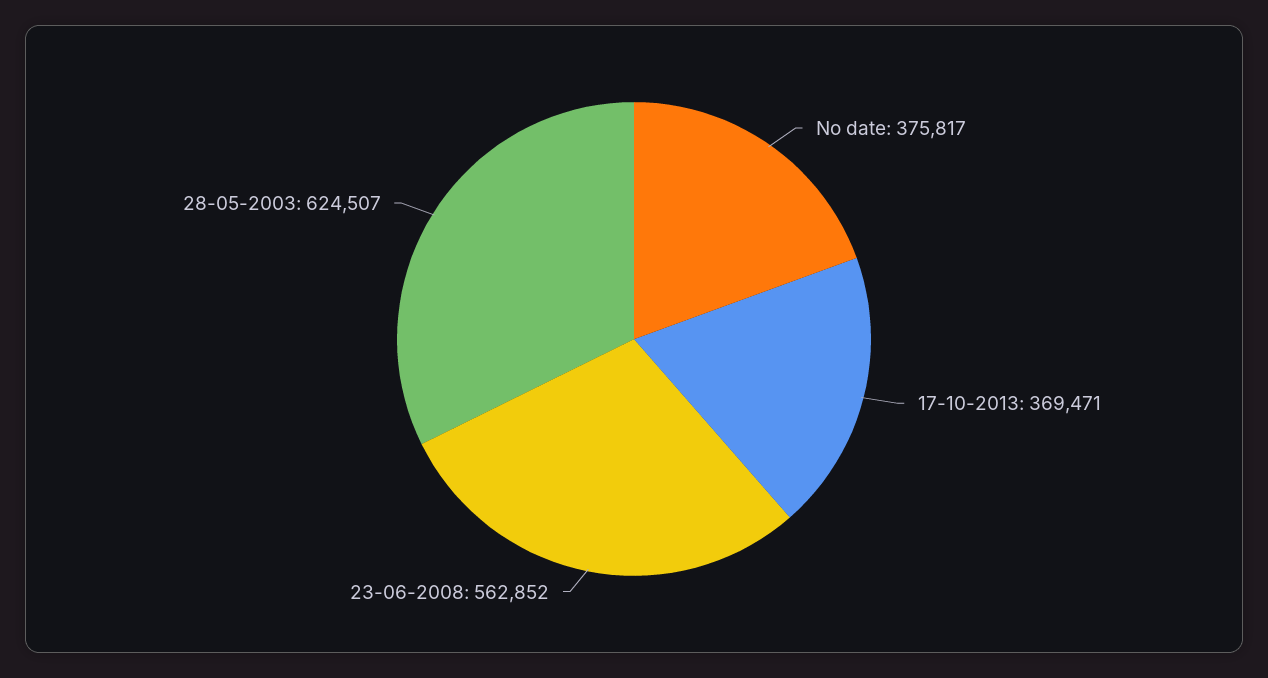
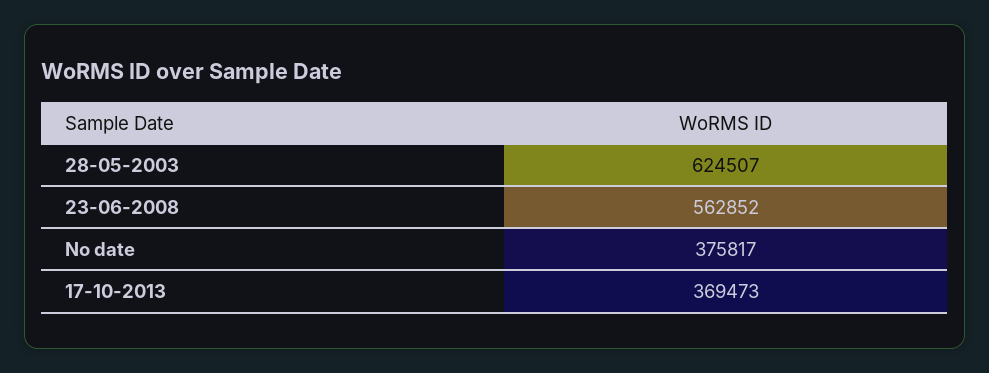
  {
    "No date": 375817,
-   "17-10-2013": 369471,
+   "17-10-2013": 369473,
    "23-06-2008": 562852,
    "28-05-2003": 624507
  }

